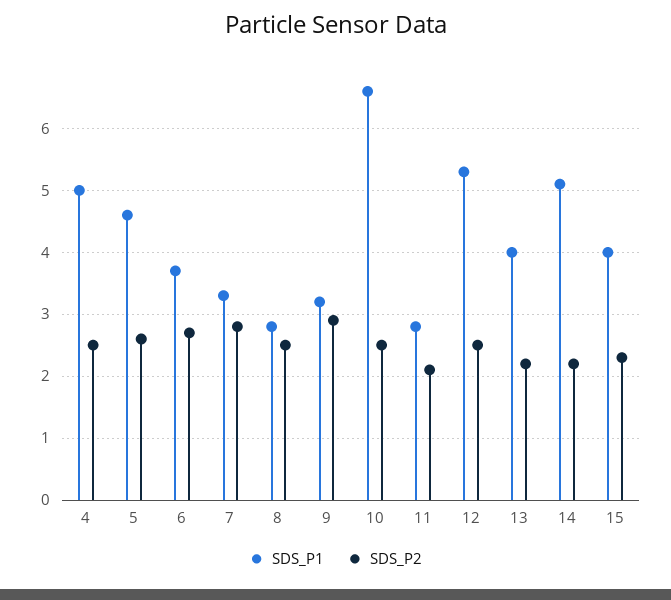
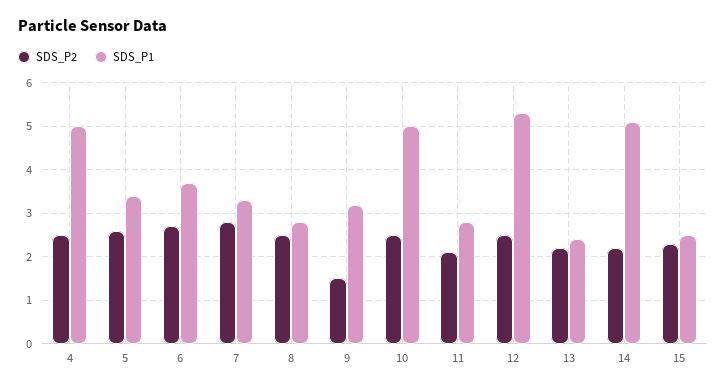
  {
    "SDS_P1": {
      "4": 5,
-     "5": 4.6,
+     "5": 3.5,
      "6": 3.7,
      "7": 3.3,
      "8": 2.8,
      "9": 3.2,
-     "10": 6.6,
+     "10": 5,
      "11": 2.8,
      "12": 5.3,
-     "13": 4,
+     "13": 2.5,
      "14": 5.1,
-     "15": 4
+     "15": 2.5
    },
    "SDS_P2": {
      "4": 2.5,
      "5": 2.6,
      "6": 2.7,
      "7": 2.8,
      "8": 2.5,
-     "9": 2.9,
+     "9": 1.5,
      "10": 2.5,
      "11": 2.1,
      "12": 2.5,
      "13": 2.2,
      "14": 2.2,
      "15": 2.3
    }
  }

